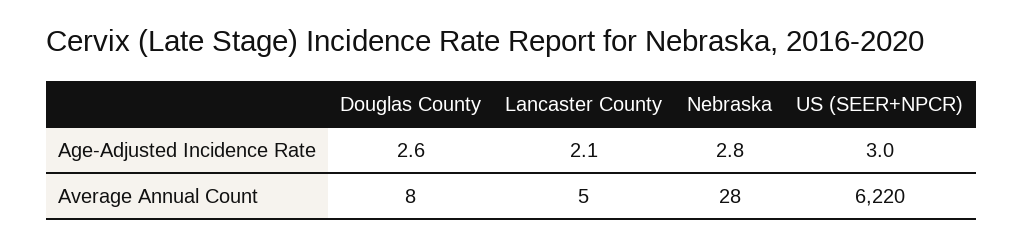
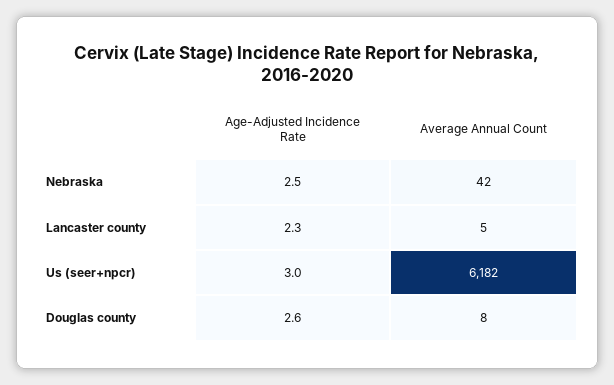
  {
    "Douglas County": {
      "Age-Adjusted Incidence Rate": 2.6,
      "Average Annual Count": 8
    },
    "Lancaster County": {
-     "Age-Adjusted Incidence Rate": 2.1,
+     "Age-Adjusted Incidence Rate": 2.3,
      "Average Annual Count": 5
    },
    "Nebraska": {
-     "Age-Adjusted Incidence Rate": 2.8,
+     "Age-Adjusted Incidence Rate": 2.5,
-     "Average Annual Count": 28
+     "Average Annual Count": 42
    },
    "US (SEER+NPCR)": {
      "Age-Adjusted Incidence Rate": 3,
-     "Average Annual Count": 6220
+     "Average Annual Count": 6182
    }
  }

